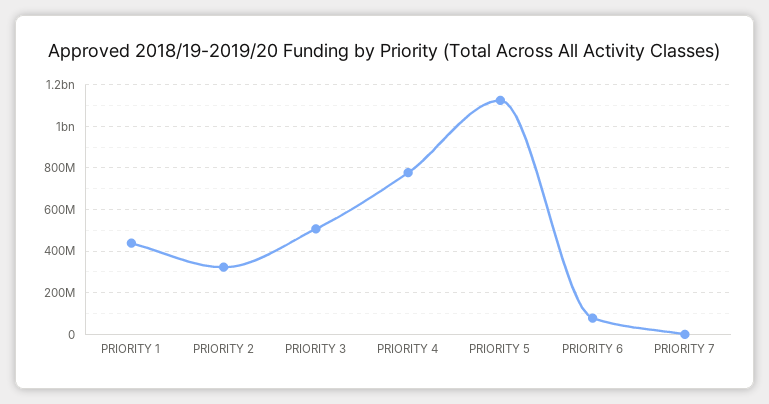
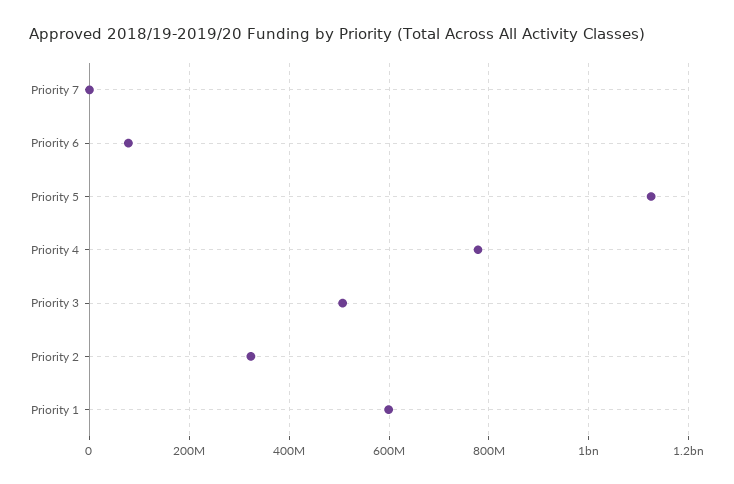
  {
-   "PRIORITY 1": 450000000,
+   "PRIORITY 1": 600000000,
    "PRIORITY 2": 320000000,
    "PRIORITY 3": 500000000,
    "PRIORITY 4": 780000000,
    "PRIORITY 5": 1120000000,
    "PRIORITY 6": 80000000,
    "PRIORITY 7": 0
  }

